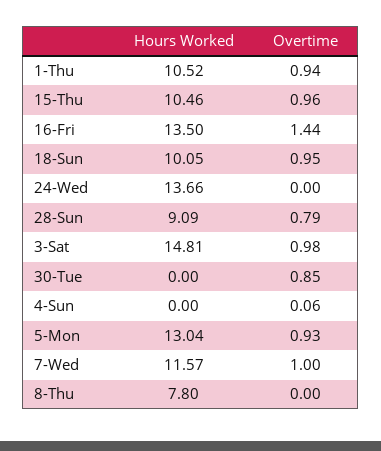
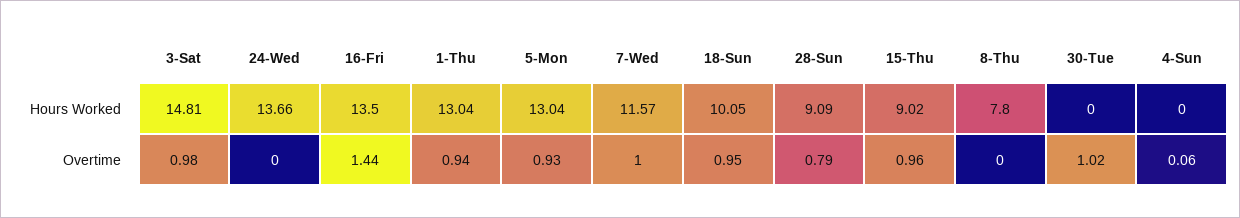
  {
    "Hours Worked": {
-     "1-Thu": 10.52,
+     "1-Thu": 13.04,
-     "15-Thu": 10.46,
+     "15-Thu": 9.02,
      "16-Fri": 13.5,
      "18-Sun": 10.05,
      "24-Wed": 13.66,
      "28-Sun": 9.09,
      "3-Sat": 14.81,
      "30-Tue": 0,
      "4-Sun": 0,
      "5-Mon": 13.04,
      "7-Wed": 11.57,
      "8-Thu": 7.8
    },
    "Overtime": {
      "1-Thu": 0.94,
      "15-Thu": 0.96,
      "16-Fri": 1.44,
      "18-Sun": 0.95,
      "24-Wed": 0,
      "28-Sun": 0.79,
      "3-Sat": 0.98,
-     "30-Tue": 0.85,
+     "30-Tue": 1.02,
      "4-Sun": 0.06,
      "5-Mon": 0.93,
      "7-Wed": 1,
      "8-Thu": 0
    }
  }

